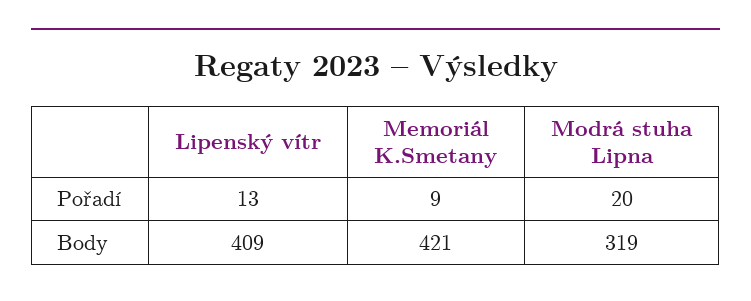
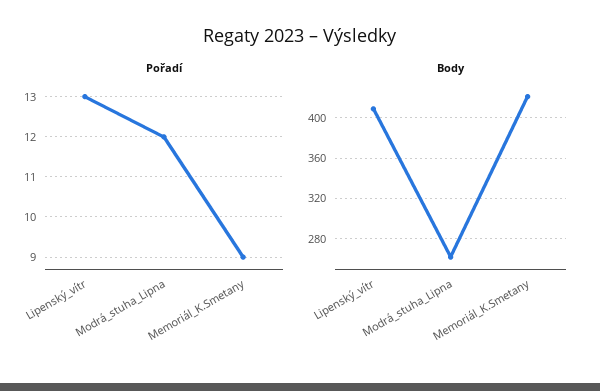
  {
    "Pořadí": {
      "Lipenský vítr": 13,
      "Memoriál K.Smetany": 9,
-     "Modrá stuha Lipna": 20
+     "Modrá stuha Lipna": 12
    },
    "Body": {
      "Lipenský vítr": 409,
      "Memoriál K.Smetany": 421,
-     "Modrá stuha Lipna": 319
+     "Modrá stuha Lipna": 260
    }
  }

